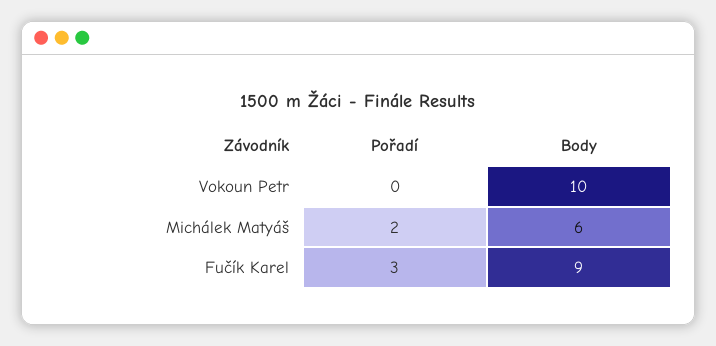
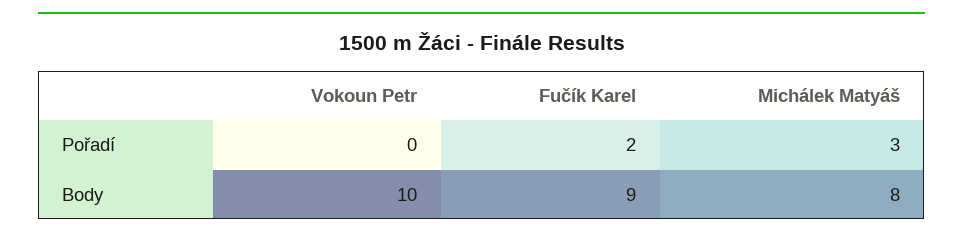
  {
    "Pořadí": {
      "Vokoun Petr": 0,
-     "Michálek Matyáš": 2,
+     "Michálek Matyáš": 3,
-     "Fučík Karel": 3
+     "Fučík Karel": 2
    },
    "Body": {
      "Vokoun Petr": 10,
-     "Michálek Matyáš": 6,
+     "Michálek Matyáš": 8,
      "Fučík Karel": 9
    }
  }

